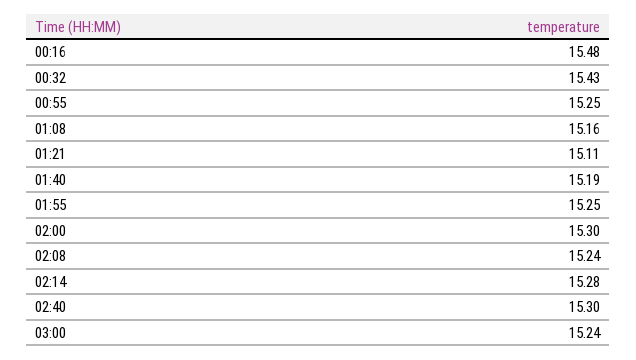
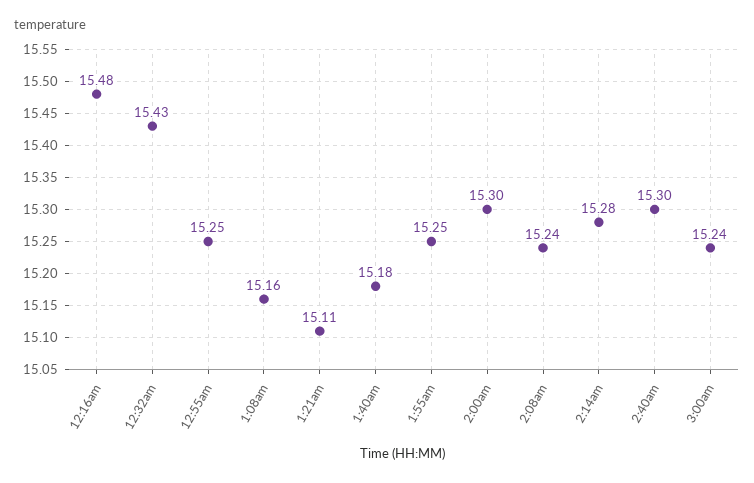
  {
    "00:16": 15.48,
    "00:32": 15.43,
    "00:55": 15.25,
    "01:08": 15.16,
    "01:21": 15.11,
-   "01:40": 15.19,
+   "01:40": 15.18,
    "01:55": 15.25,
    "02:00": 15.3,
    "02:08": 15.24,
    "02:14": 15.28,
    "02:40": 15.3,
    "03:00": 15.24
  }

